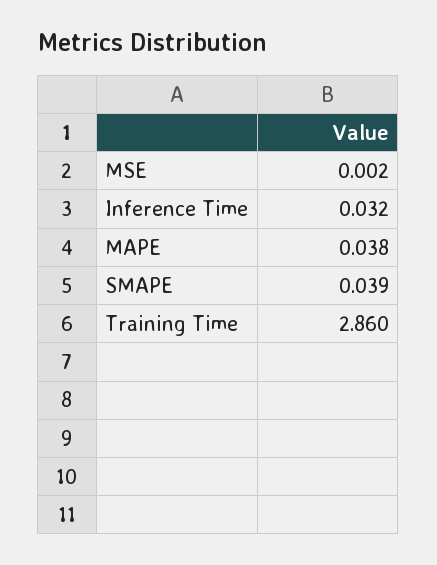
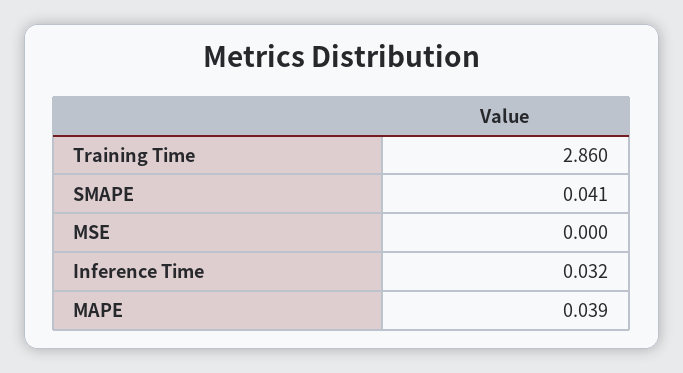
  {
-   "MSE": 0.002,
+   "MSE": 0,
    "Inference Time": 0.032,
-   "MAPE": 0.038,
+   "MAPE": 0.039,
-   "SMAPE": 0.039,
+   "SMAPE": 0.041,
    "Training Time": 2.86
  }

